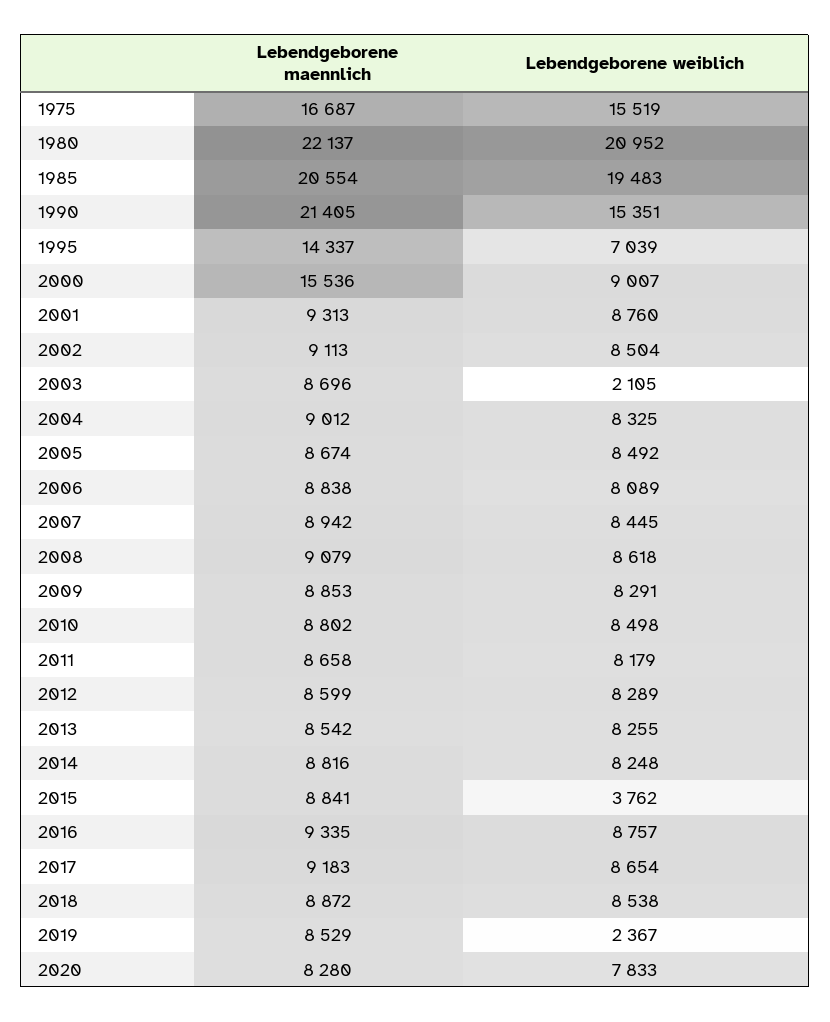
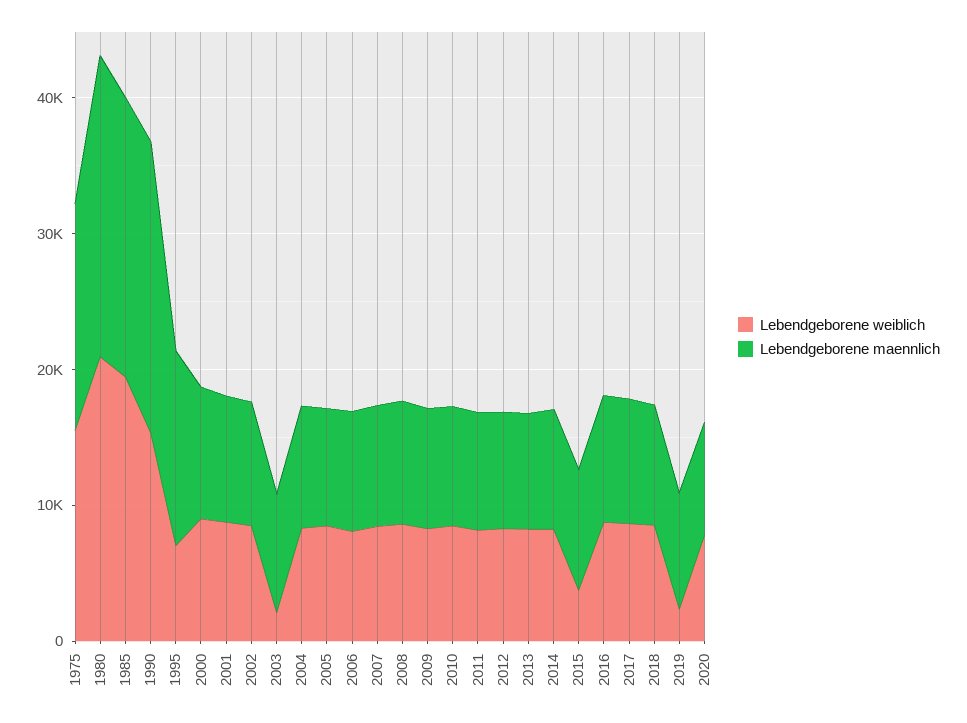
  {
    "Lebendgeborene maennlich": {
      "1975": 16687,
      "1980": 22137,
      "1985": 20554,
      "1990": 21405,
      "1995": 14337,
-     "2000": 15536,
+     "2000": 10000,
      "2001": 9313,
      "2002": 9113,
      "2003": 8696,
      "2004": 9012,
      "2005": 8674,
      "2006": 8838,
      "2007": 8942,
      "2008": 9079,
      "2009": 8853,
      "2010": 8802,
      "2011": 8658,
      "2012": 8599,
      "2013": 8542,
      "2014": 8816,
      "2015": 8841,
      "2016": 9335,
      "2017": 9183,
      "2018": 8872,
      "2019": 8529,
      "2020": 8280
    },
    "Lebendgeborene weiblich": {
      "1975": 15519,
      "1980": 20952,
      "1985": 19483,
      "1990": 15351,
      "1995": 7039,
      "2000": 9007,
      "2001": 8760,
      "2002": 8504,
      "2003": 2105,
      "2004": 8325,
      "2005": 8492,
      "2006": 8089,
      "2007": 8445,
      "2008": 8618,
      "2009": 8291,
      "2010": 8498,
      "2011": 8179,
      "2012": 8289,
      "2013": 8255,
      "2014": 8248,
      "2015": 3762,
      "2016": 8757,
      "2017": 8654,
      "2018": 8538,
      "2019": 2367,
      "2020": 7833
    }
  }

